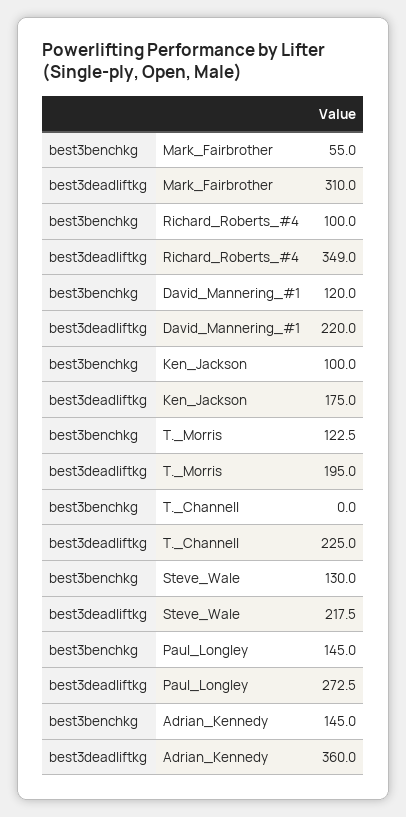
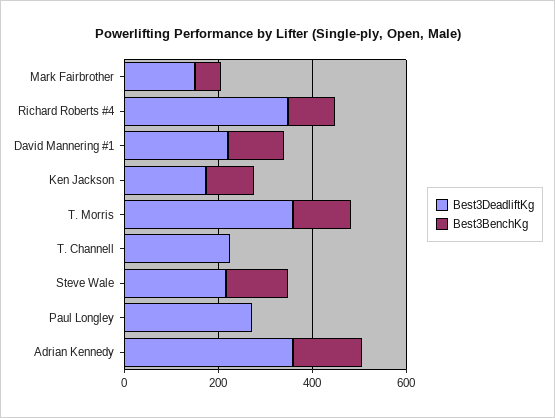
  {
    "best3benchkg": {
      "Mark_Fairbrother": 55,
      "Richard_Roberts_#4": 100,
      "David_Mannering_#1": 120,
      "Ken_Jackson": 100,
      "T._Morris": 122.5,
      "T._Channell": 0,
      "Steve_Wale": 130,
-     "Paul_Longley": 145,
+     "Paul_Longley": 0,
      "Adrian_Kennedy": 145
    },
    "best3deadliftkg": {
-     "Mark_Fairbrother": 310,
+     "Mark_Fairbrother": 150,
      "Richard_Roberts_#4": 349,
      "David_Mannering_#1": 220,
      "Ken_Jackson": 175,
-     "T._Morris": 195,
+     "T._Morris": 350,
      "T._Channell": 225,
      "Steve_Wale": 217.5,
      "Paul_Longley": 272.5,
      "Adrian_Kennedy": 360
    }
  }

